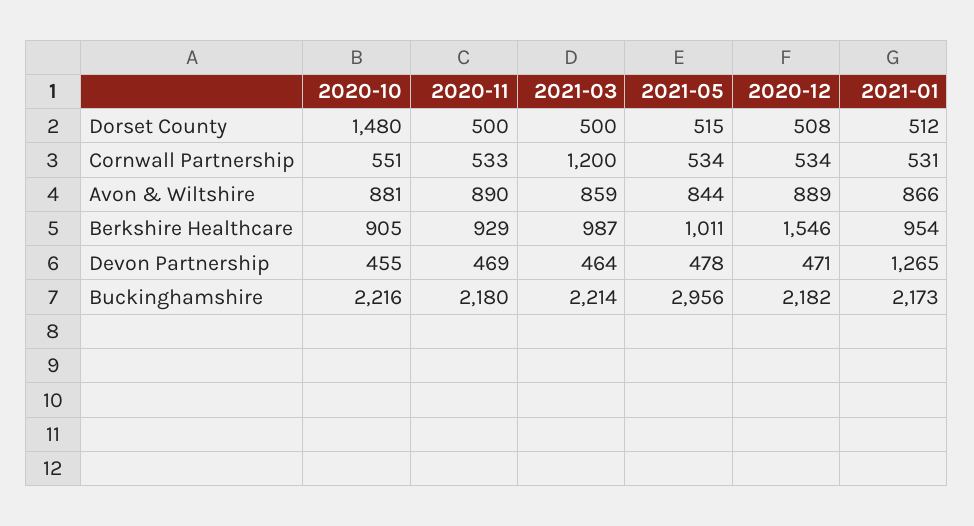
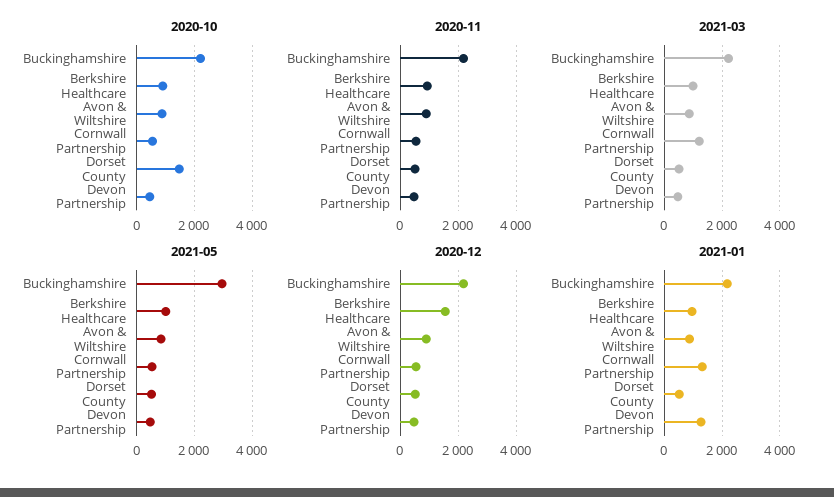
  {
    "2020-10": {
      "Dorset County": 1480,
      "Cornwall Partnership": 551,
      "Avon & Wiltshire": 881,
      "Berkshire Healthcare": 905,
      "Devon Partnership": 455,
      "Buckinghamshire": 2216
    },
    "2020-11": {
      "Dorset County": 500,
      "Cornwall Partnership": 533,
      "Avon & Wiltshire": 890,
      "Berkshire Healthcare": 929,
      "Devon Partnership": 469,
      "Buckinghamshire": 2180
    },
    "2021-03": {
      "Dorset County": 500,
      "Cornwall Partnership": 1200,
      "Avon & Wiltshire": 859,
      "Berkshire Healthcare": 987,
      "Devon Partnership": 464,
      "Buckinghamshire": 2214
    },
    "2021-05": {
      "Dorset County": 515,
      "Cornwall Partnership": 534,
      "Avon & Wiltshire": 844,
      "Berkshire Healthcare": 1011,
      "Devon Partnership": 478,
      "Buckinghamshire": 2956
    },
    "2020-12": {
      "Dorset County": 508,
      "Cornwall Partnership": 534,
      "Avon & Wiltshire": 889,
      "Berkshire Healthcare": 1546,
      "Devon Partnership": 471,
      "Buckinghamshire": 2182
    },
    "2021-01": {
      "Dorset County": 512,
-     "Cornwall Partnership": 531,
+     "Cornwall Partnership": 1250,
      "Avon & Wiltshire": 866,
      "Berkshire Healthcare": 954,
      "Devon Partnership": 1265,
      "Buckinghamshire": 2173
    }
  }

